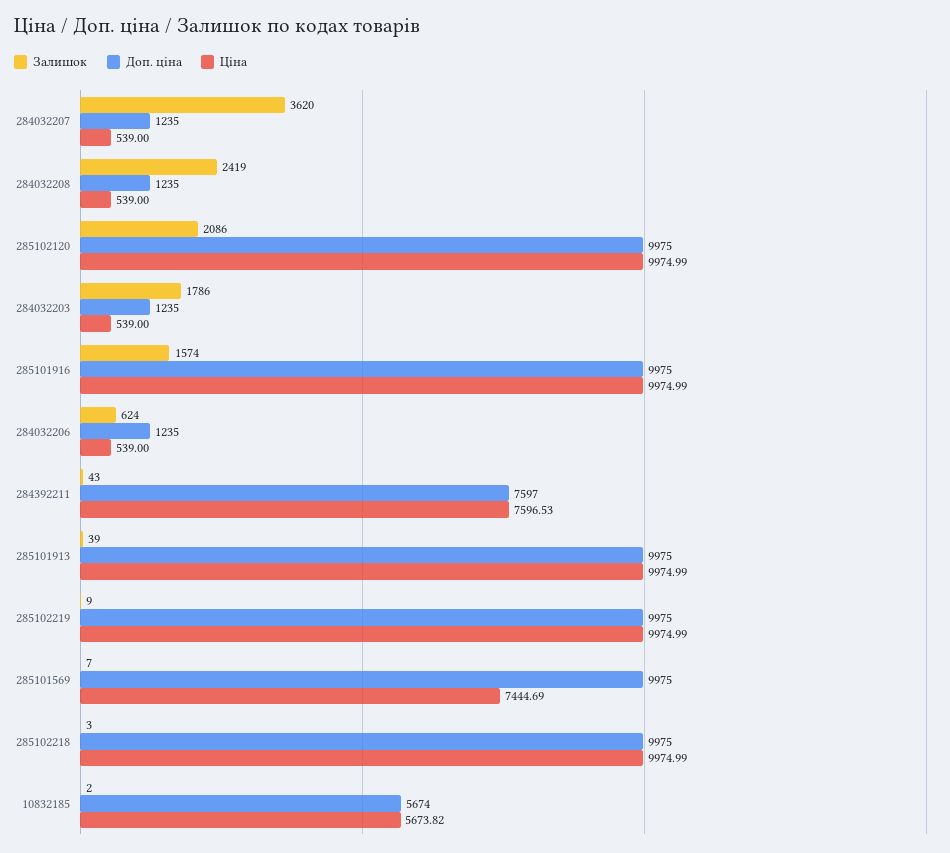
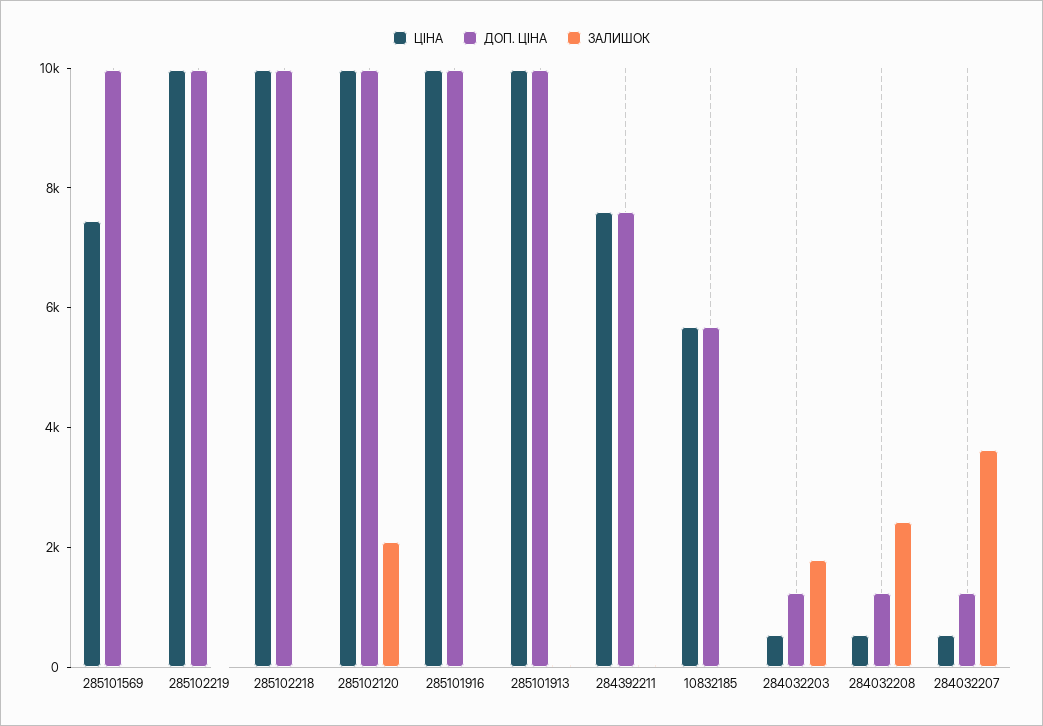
  {
    "Залишок": {
      "284032207": 3620,
      "284032208": 2419,
      "285102120": 2086,
      "284032203": 1786,
-     "285101916": 1574,
+     "285101916": 0,
-     "284032206": 624,
      "284392211": 43,
      "285101913": 39,
      "285102219": 9,
      "285101569": 7,
      "285102218": 3,
      "10832185": 2
    },
    "Доп. ціна": {
      "284032207": 1235,
      "284032208": 1235,
      "285102120": 9975,
      "284032203": 1235,
      "285101916": 9975,
-     "284032206": 1235,
      "284392211": 7597,
      "285101913": 9975,
      "285102219": 9975,
      "285101569": 9975,
      "285102218": 9975,
      "10832185": 5674
    },
    "Ціна": {
      "284032207": 539,
      "284032208": 539,
      "285102120": 9974.99,
      "284032203": 539,
      "285101916": 9974.99,
-     "284032206": 539,
      "284392211": 7596.53,
      "285101913": 9974.99,
      "285102219": 9974.99,
      "285101569": 7444.69,
      "285102218": 9974.99,
      "10832185": 5673.82
    }
  }

